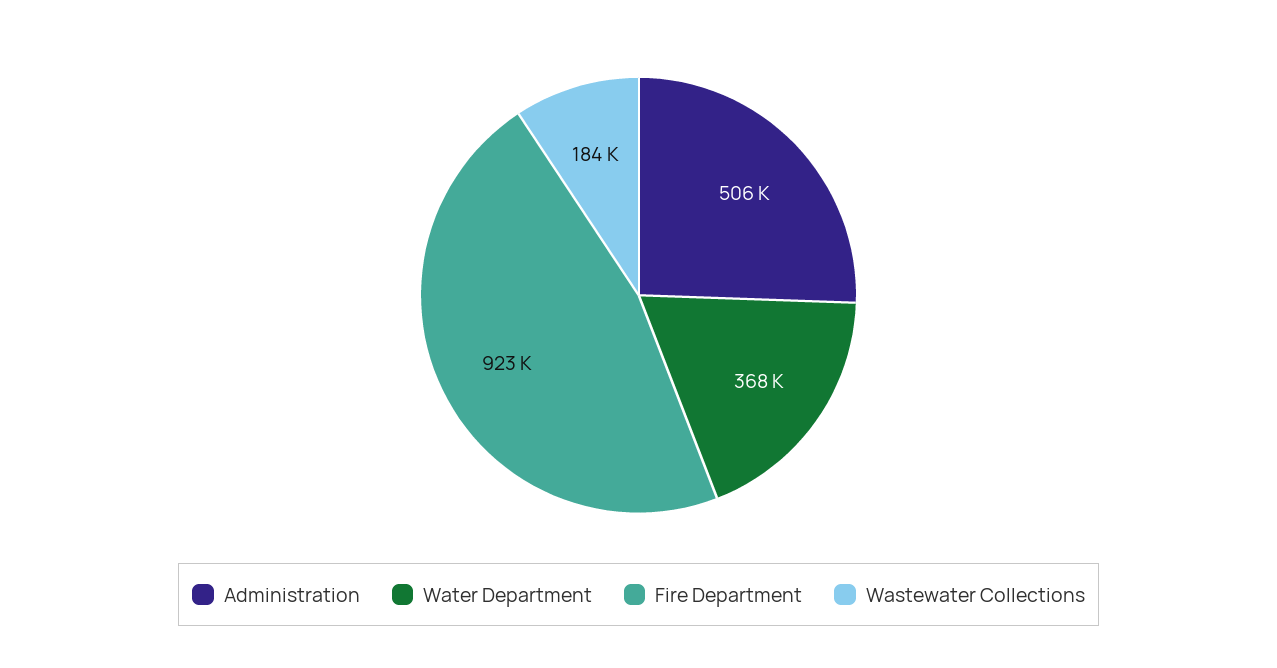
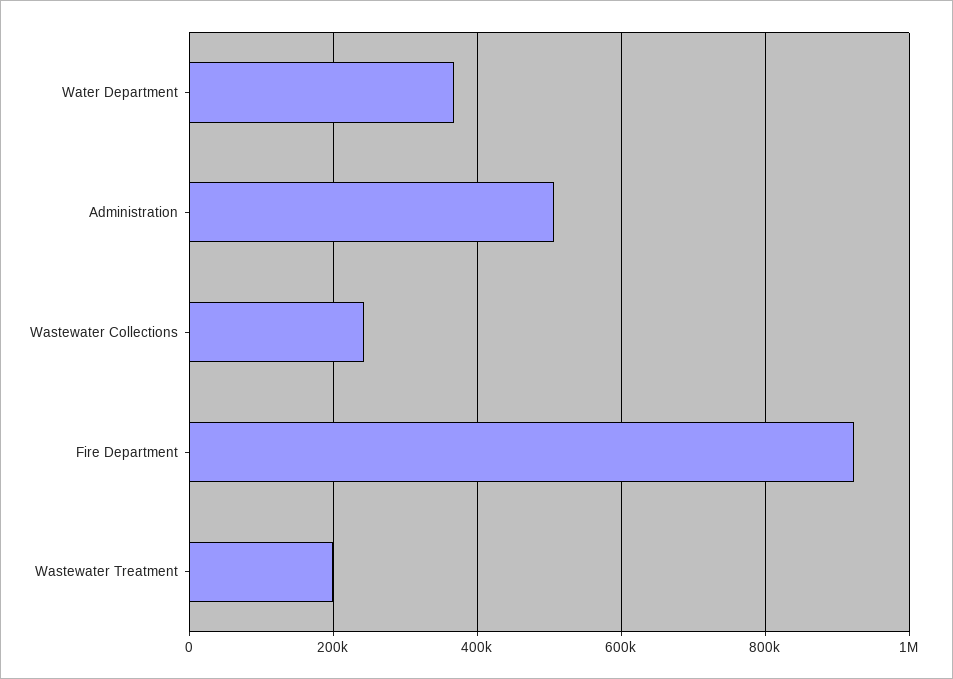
  {
    "Administration": 506000,
    "Water Department": 368000,
    "Fire Department": 923000,
-   "Wastewater Collections": 184000
+   "Wastewater Collections": 240000,
+   "Wastewater Treatment": 200000
  }

